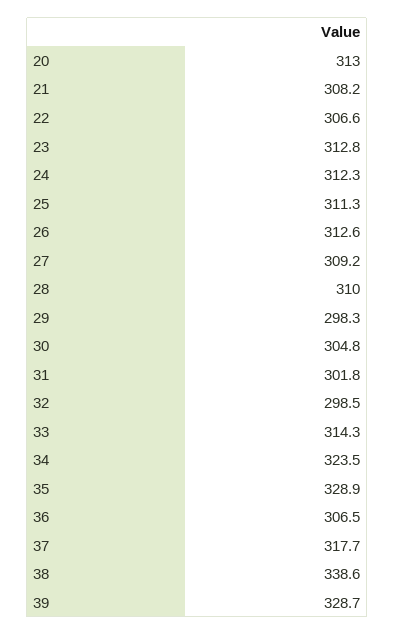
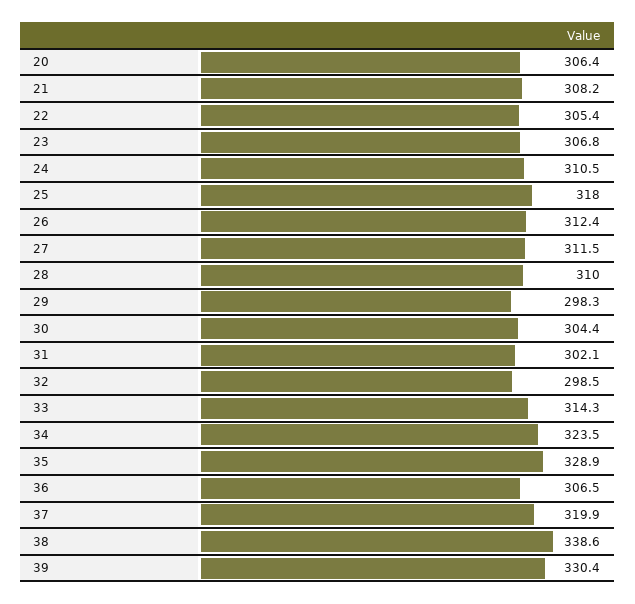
  {
-   "20": 313,
+   "20": 306.4,
    "21": 308.2,
-   "22": 306.6,
+   "22": 305.4,
-   "23": 312.8,
+   "23": 306.8,
-   "24": 312.3,
+   "24": 310.5,
-   "25": 311.3,
+   "25": 318,
-   "26": 312.6,
+   "26": 312.4,
-   "27": 309.2,
+   "27": 311.5,
    "28": 310,
    "29": 298.3,
-   "30": 304.8,
+   "30": 304.4,
-   "31": 301.8,
+   "31": 302.1,
    "32": 298.5,
    "33": 314.3,
    "34": 323.5,
    "35": 328.9,
    "36": 306.5,
-   "37": 317.7,
+   "37": 319.9,
    "38": 338.6,
-   "39": 328.7
+   "39": 330.4
  }

